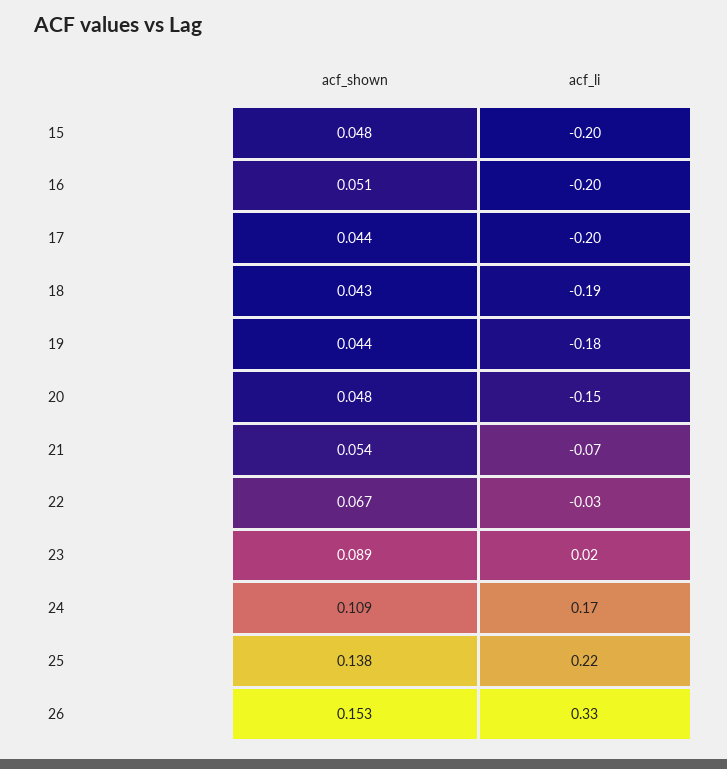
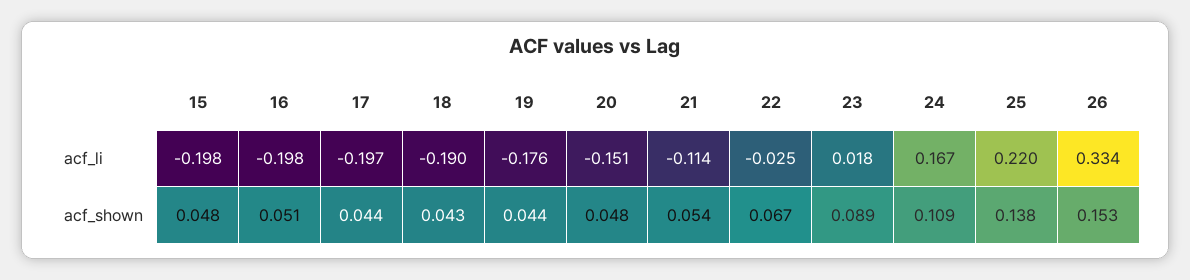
  {
    "acf_shown": {
      "15": 0.048,
      "16": 0.051,
      "17": 0.044,
      "18": 0.043,
      "19": 0.044,
      "20": 0.048,
      "21": 0.054,
      "22": 0.067,
      "23": 0.089,
      "24": 0.109,
      "25": 0.138,
      "26": 0.153
    },
    "acf_li": {
      "15": -0.198,
      "16": -0.198,
      "17": -0.197,
      "18": -0.19,
      "19": -0.176,
      "20": -0.151,
-     "21": -0.07,
+     "21": -0.114,
      "22": -0.025,
      "23": 0.018,
      "24": 0.167,
      "25": 0.22,
      "26": 0.334
    }
  }

